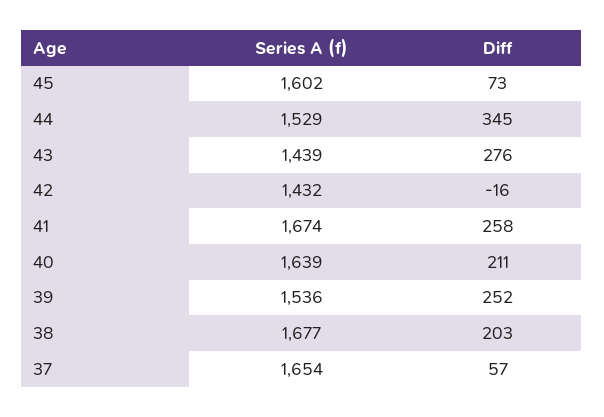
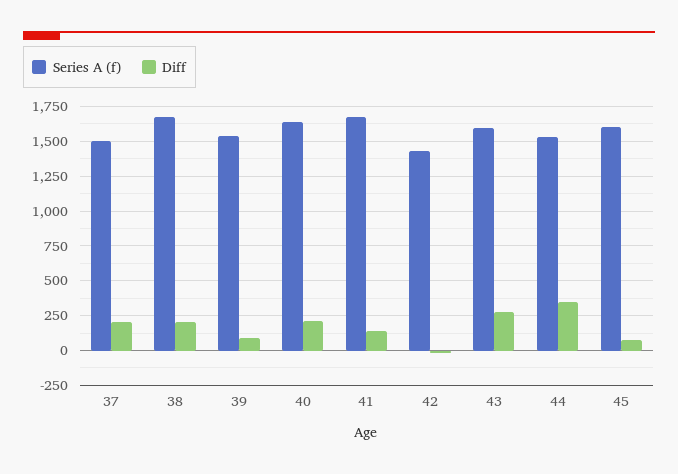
  {
    "Series A (f)": {
      "45": 1602,
      "44": 1529,
-     "43": 1439,
+     "43": 1600,
      "42": 1432,
      "41": 1674,
      "40": 1639,
      "39": 1536,
      "38": 1677,
-     "37": 1654
+     "37": 1500
    },
    "Diff": {
      "45": 73,
      "44": 345,
      "43": 276,
      "42": -16,
-     "41": 258,
+     "41": 150,
      "40": 211,
-     "39": 252,
+     "39": 100,
      "38": 203,
-     "37": 57
+     "37": 200
    }
  }

